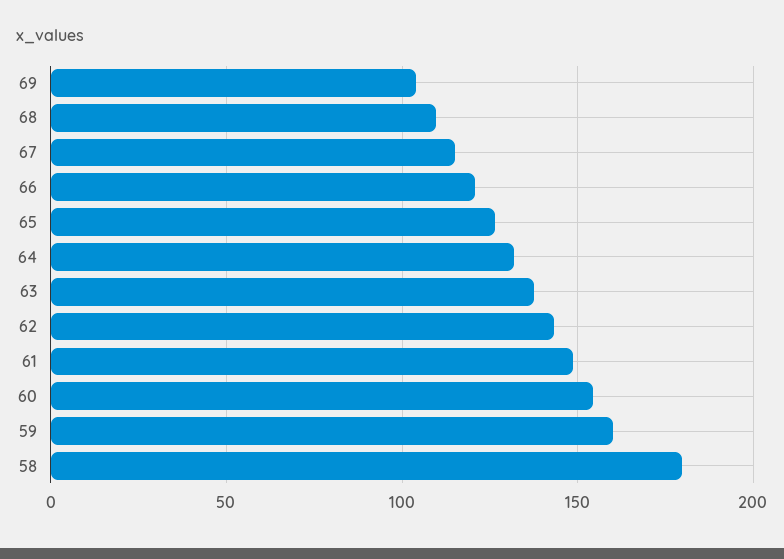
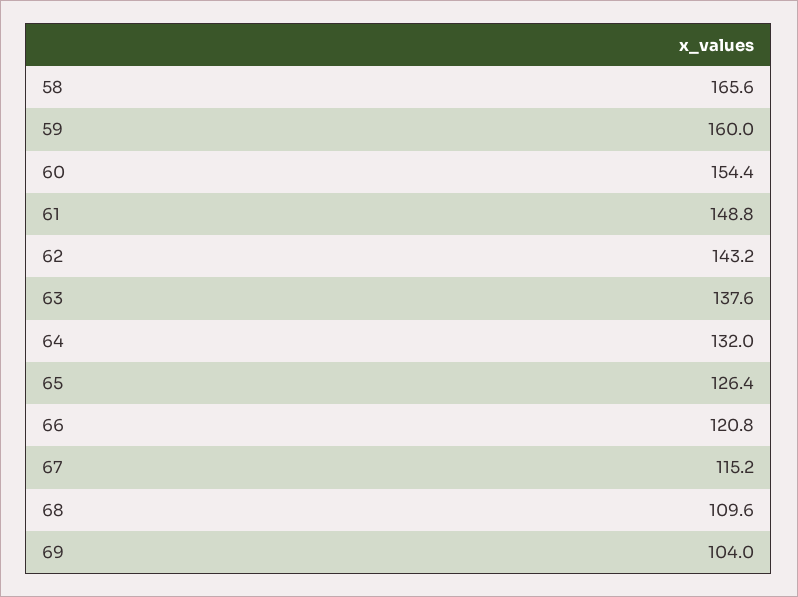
  {
    "69": 104,
    "68": 109.6,
    "67": 115.2,
    "66": 120.8,
    "65": 126.4,
    "64": 132,
    "63": 137.6,
    "62": 143.2,
    "61": 148.8,
    "60": 154.4,
    "59": 160,
-   "58": 180
+   "58": 165.6
  }

